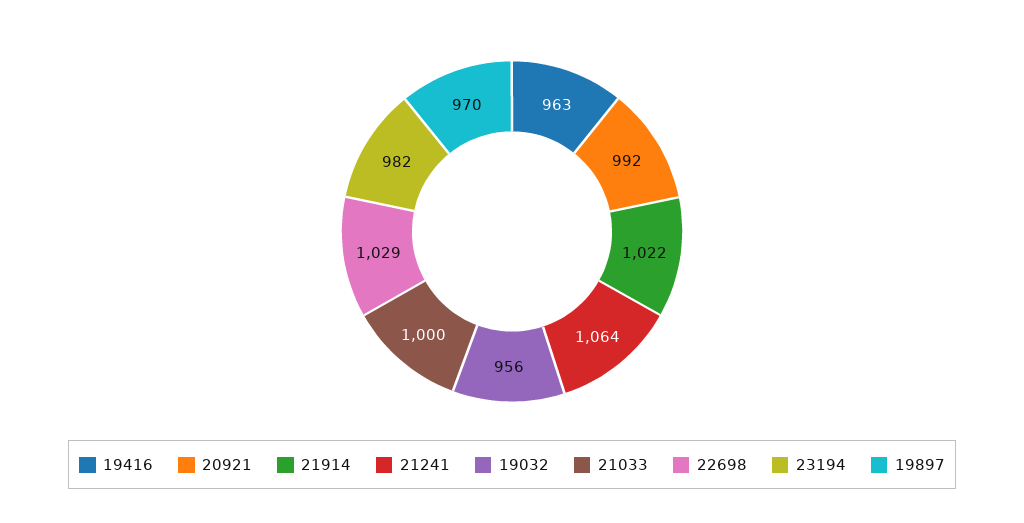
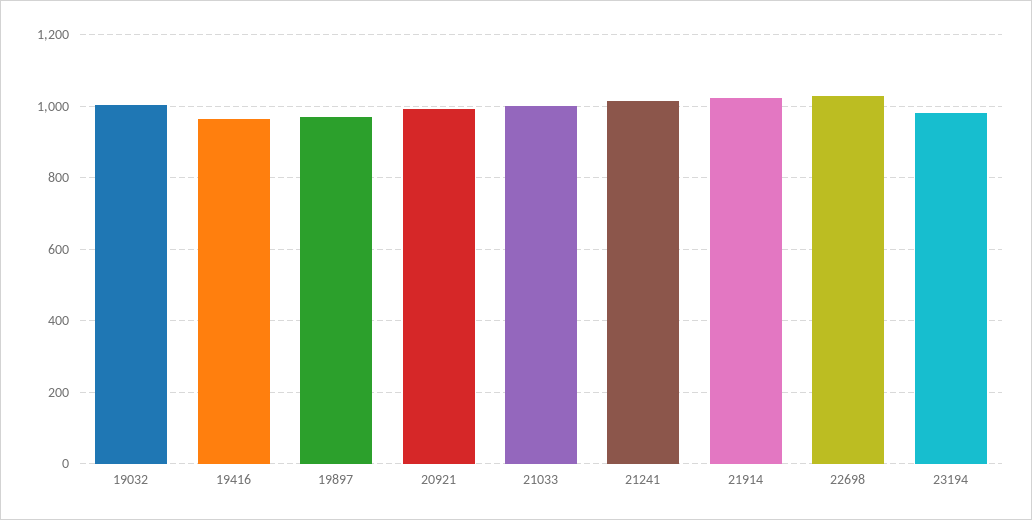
  {
    "19416": 963,
    "20921": 992,
    "21914": 1022,
-   "21241": 1064,
+   "21241": 1020,
-   "19032": 956,
+   "19032": 1000,
    "21033": 1000,
    "22698": 1029,
    "23194": 982,
    "19897": 970
  }

